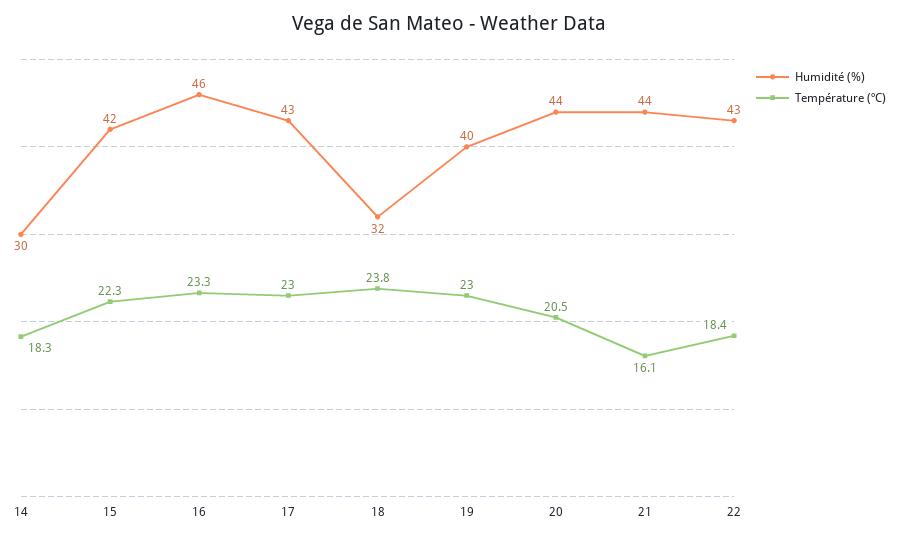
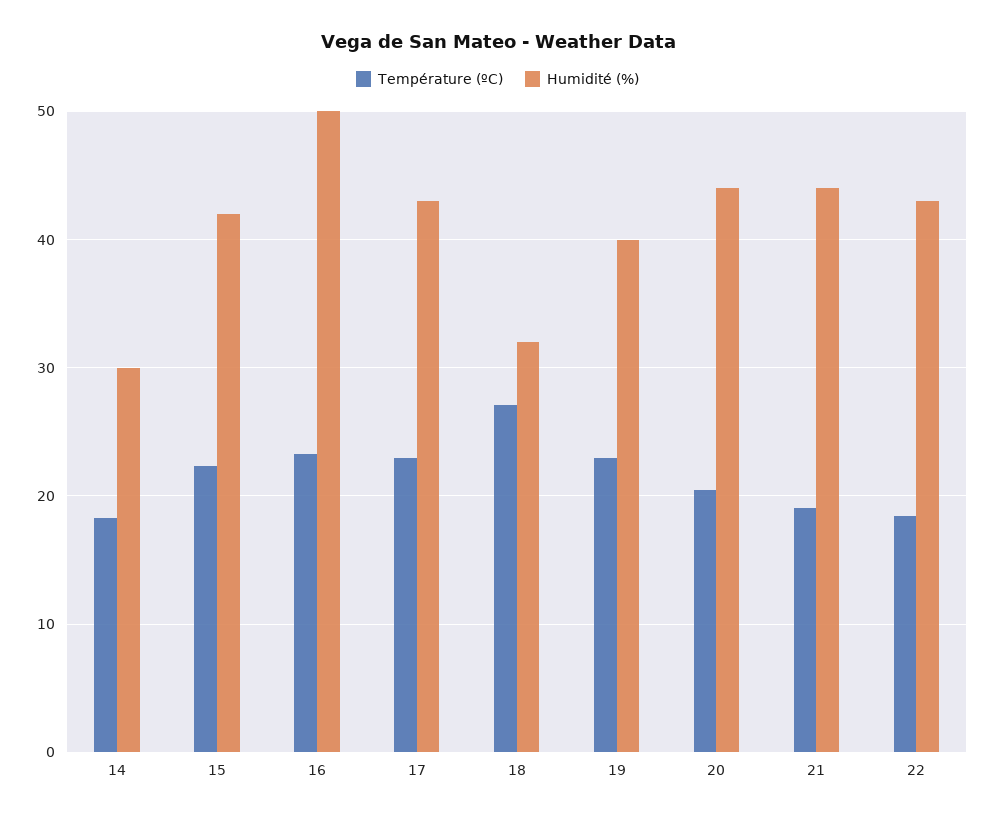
  {
    "Humidité (%)": {
      "14": 30,
      "15": 42,
-     "16": 46,
+     "16": 50,
      "17": 43,
      "18": 32,
      "19": 40,
      "20": 44,
      "21": 44,
      "22": 43
    },
    "Température (ºC)": {
      "14": 18.3,
      "15": 22.3,
      "16": 23.3,
      "17": 23,
-     "18": 23.8,
+     "18": 27,
      "19": 23,
      "20": 20.5,
-     "21": 16.1,
+     "21": 19,
      "22": 18.4
    }
  }

